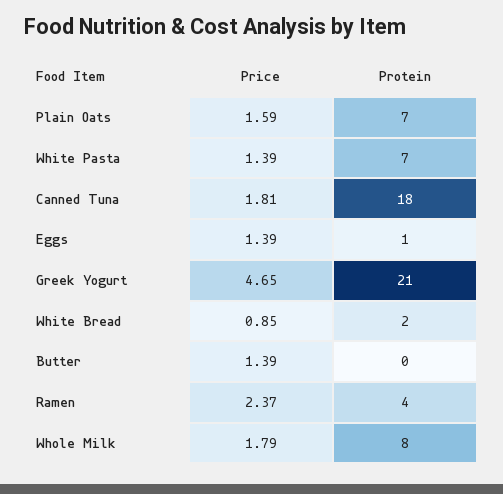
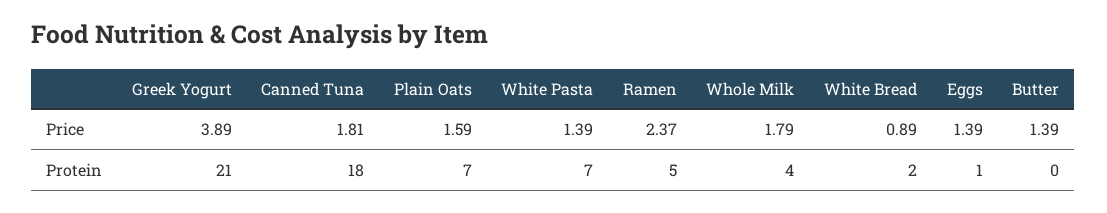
  {
    "Price": {
      "Plain Oats": 1.59,
      "White Pasta": 1.39,
      "Canned Tuna": 1.81,
      "Eggs": 1.39,
-     "Greek Yogurt": 4.65,
+     "Greek Yogurt": 3.89,
-     "White Bread": 0.85,
+     "White Bread": 0.89,
      "Butter": 1.39,
      "Ramen": 2.37,
      "Whole Milk": 1.79
    },
    "Protein": {
      "Plain Oats": 7,
      "White Pasta": 7,
      "Canned Tuna": 18,
      "Eggs": 1,
      "Greek Yogurt": 21,
      "White Bread": 2,
      "Butter": 0,
-     "Ramen": 4,
+     "Ramen": 5,
-     "Whole Milk": 8
+     "Whole Milk": 4
    }
  }

